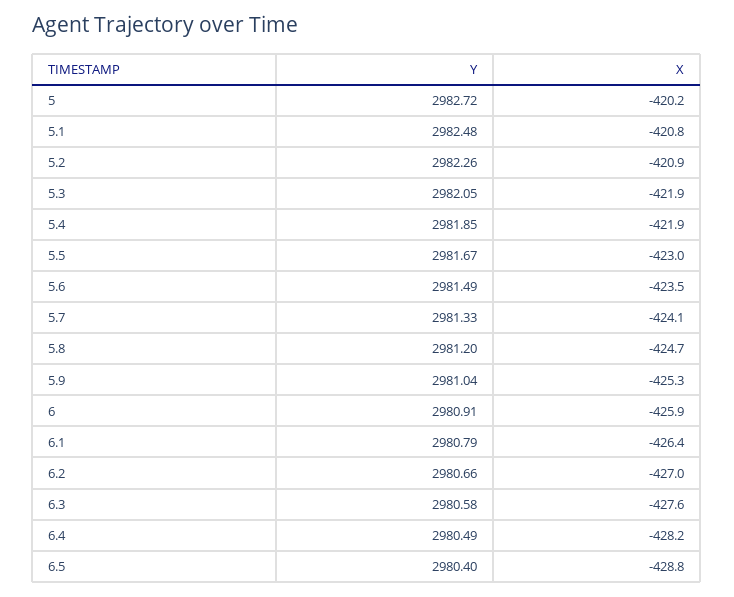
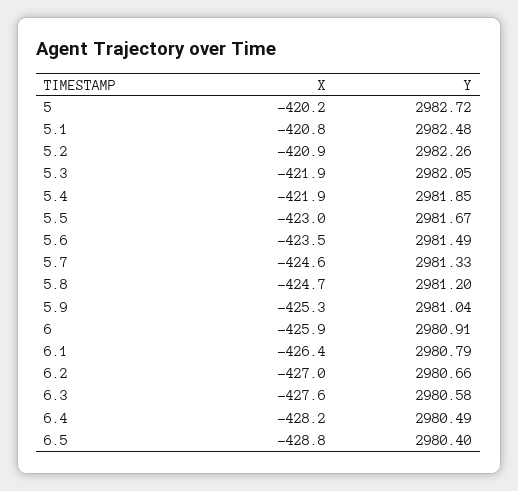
  {
    "Y": {
      "5": 2982.72,
      "5.1": 2982.48,
      "5.2": 2982.26,
      "5.3": 2982.05,
      "5.4": 2981.85,
      "5.5": 2981.67,
      "5.6": 2981.49,
      "5.7": 2981.33,
      "5.8": 2981.2,
      "5.9": 2981.04,
      "6": 2980.91,
      "6.1": 2980.79,
      "6.2": 2980.66,
      "6.3": 2980.58,
      "6.4": 2980.49,
      "6.5": 2980.4
    },
    "X": {
      "5": -420.2,
      "5.1": -420.8,
      "5.2": -420.9,
      "5.3": -421.9,
      "5.4": -421.9,
      "5.5": -423,
      "5.6": -423.5,
-     "5.7": -424.1,
+     "5.7": -424.6,
      "5.8": -424.7,
      "5.9": -425.3,
      "6": -425.9,
      "6.1": -426.4,
      "6.2": -427,
      "6.3": -427.6,
      "6.4": -428.2,
      "6.5": -428.8
    }
  }

